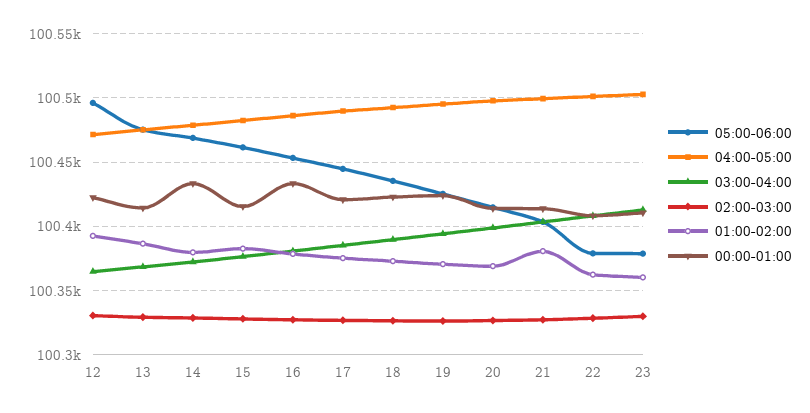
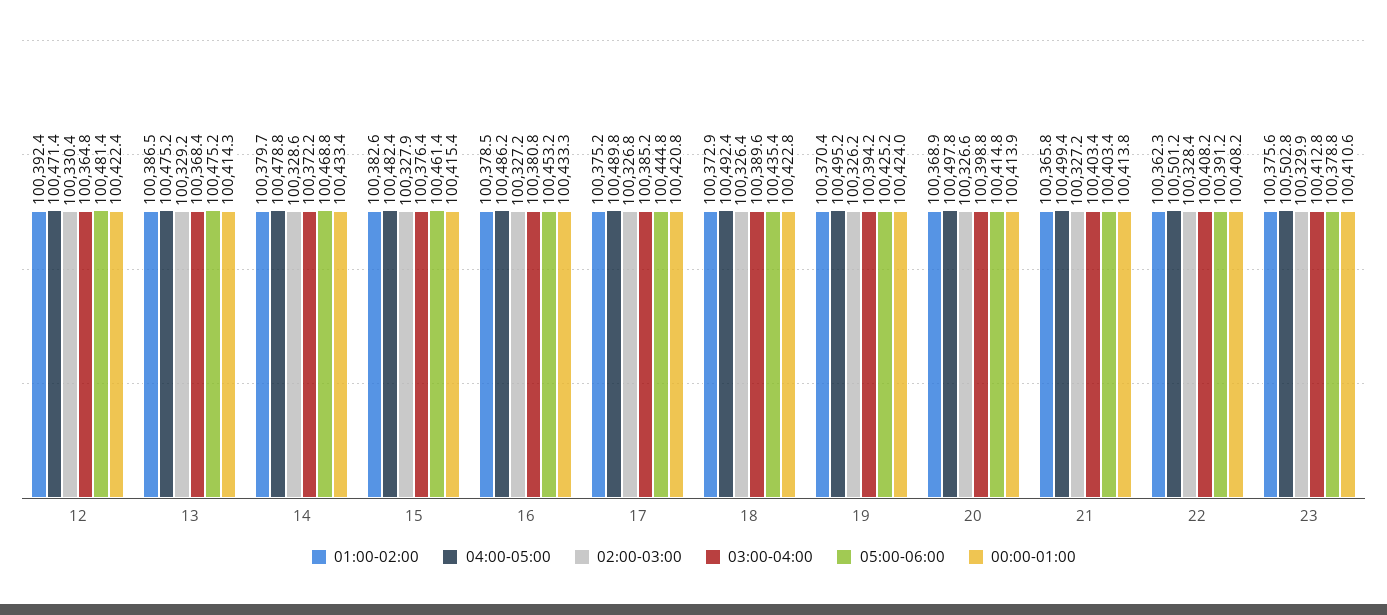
  {
    "05:00-06:00": {
-     "12": 100495,
+     "12": 100481.4,
      "13": 100475.2,
      "14": 100468.8,
      "15": 100461.4,
      "16": 100453.2,
      "17": 100444.8,
      "18": 100435.4,
      "19": 100425.2,
      "20": 100414.8,
      "21": 100403.4,
-     "22": 100380,
+     "22": 100391.2,
      "23": 100378.8
    },
    "04:00-05:00": {
      "12": 100471.4,
      "13": 100475.2,
      "14": 100478.8,
      "15": 100482.4,
      "16": 100486.2,
      "17": 100489.8,
      "18": 100492.4,
      "19": 100495.2,
      "20": 100497.8,
      "21": 100499.4,
      "22": 100501.2,
      "23": 100502.8
    },
    "03:00-04:00": {
      "12": 100364.8,
      "13": 100368.4,
      "14": 100372.2,
      "15": 100376.4,
      "16": 100380.8,
      "17": 100385.2,
      "18": 100389.6,
      "19": 100394.2,
      "20": 100398.8,
      "21": 100403.4,
      "22": 100408.2,
      "23": 100412.8
    },
    "02:00-03:00": {
      "12": 100330.4,
      "13": 100329.2,
      "14": 100328.6,
      "15": 100327.9,
      "16": 100327.2,
      "17": 100326.8,
      "18": 100326.4,
      "19": 100326.2,
      "20": 100326.6,
      "21": 100327.2,
      "22": 100328.4,
      "23": 100329.9
    },
    "01:00-02:00": {
      "12": 100392.4,
      "13": 100386.5,
      "14": 100379.7,
      "15": 100382.6,
      "16": 100378.5,
      "17": 100375.2,
      "18": 100372.9,
      "19": 100370.4,
      "20": 100368.9,
-     "21": 100380,
+     "21": 100365.8,
      "22": 100362.3,
-     "23": 100360
+     "23": 100375.6
    },
    "00:00-01:00": {
      "12": 100422.4,
      "13": 100414.3,
      "14": 100433.4,
      "15": 100415.4,
      "16": 100433.3,
      "17": 100420.8,
      "18": 100422.8,
      "19": 100424,
      "20": 100413.9,
      "21": 100413.8,
      "22": 100408.2,
      "23": 100410.6
    }
  }

